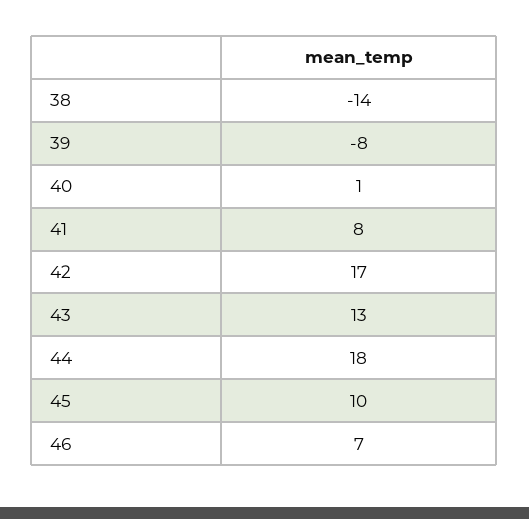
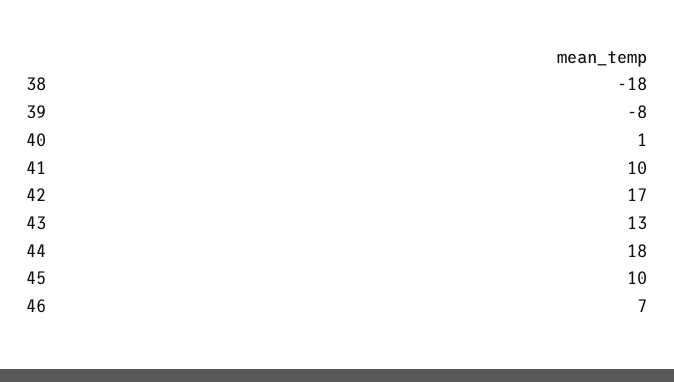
  {
-   "38": -14,
+   "38": -18,
    "39": -8,
    "40": 1,
-   "41": 8,
+   "41": 10,
    "42": 17,
    "43": 13,
    "44": 18,
    "45": 10,
    "46": 7
  }

